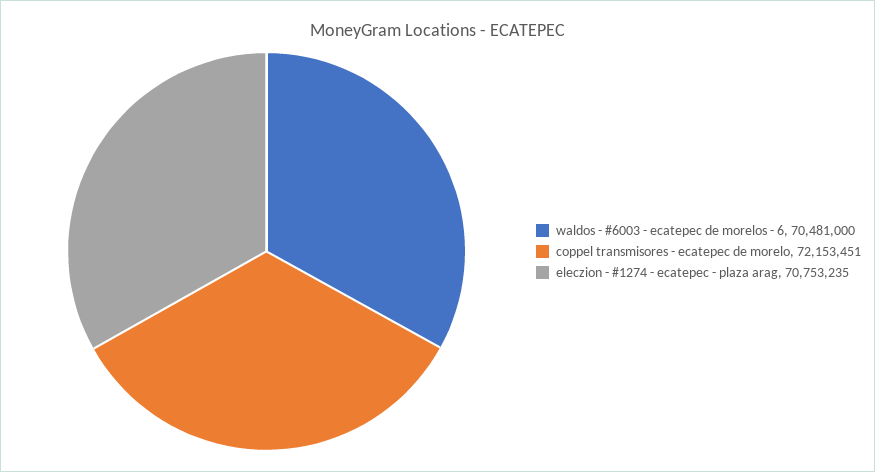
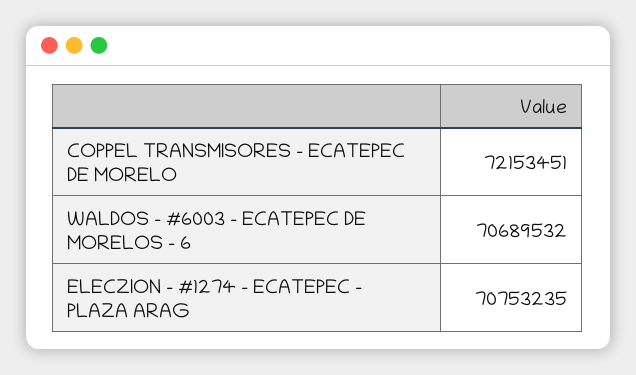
  {
-   "waldos - #6003 - ecatepec de morelos - 6": 70481000,
+   "waldos - #6003 - ecatepec de morelos - 6": 70689532,
    "coppel transmisores - ecatepec de morelo": 72153451,
    "eleczion - #1274 - ecatepec - plaza arag": 70753235
  }

